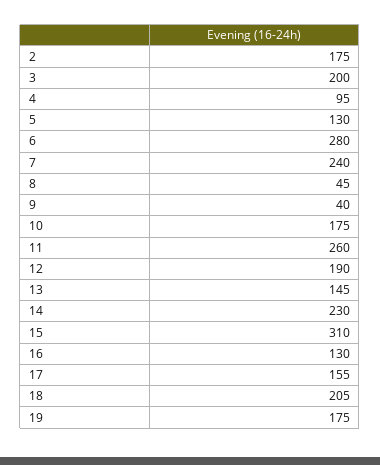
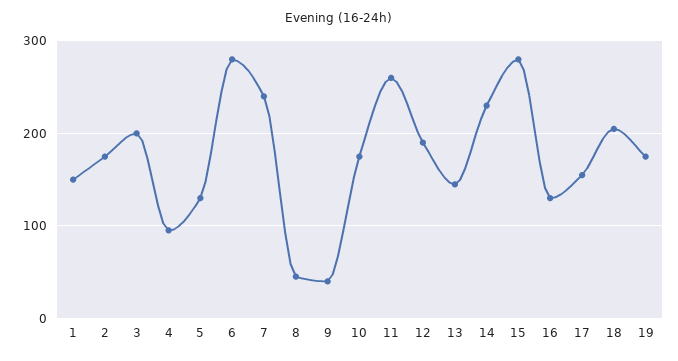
  {
    "2": 175,
    "3": 200,
    "4": 95,
    "5": 130,
    "6": 280,
    "7": 240,
    "8": 45,
    "9": 40,
    "10": 175,
    "11": 260,
    "12": 190,
    "13": 145,
    "14": 230,
-   "15": 310,
+   "15": 280,
    "16": 130,
    "17": 155,
    "18": 205,
-   "19": 175
+   "19": 175,
+   "1": 150
  }

